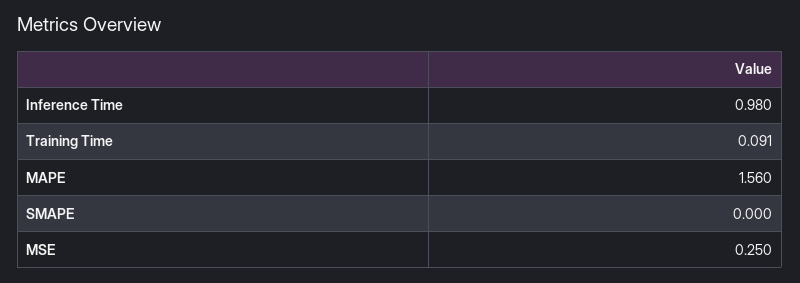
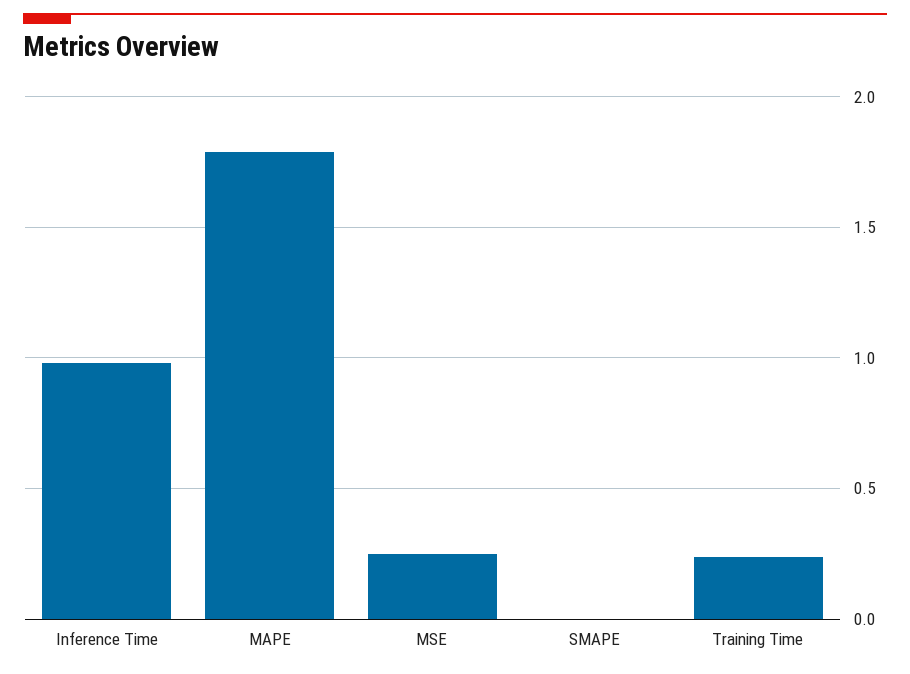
  {
    "Inference Time": 0.98,
-   "Training Time": 0.091,
+   "Training Time": 0.25,
-   "MAPE": 1.56,
+   "MAPE": 1.8,
    "SMAPE": 0,
    "MSE": 0.25
  }

